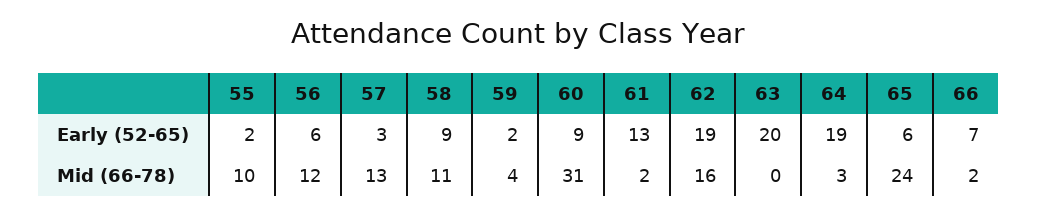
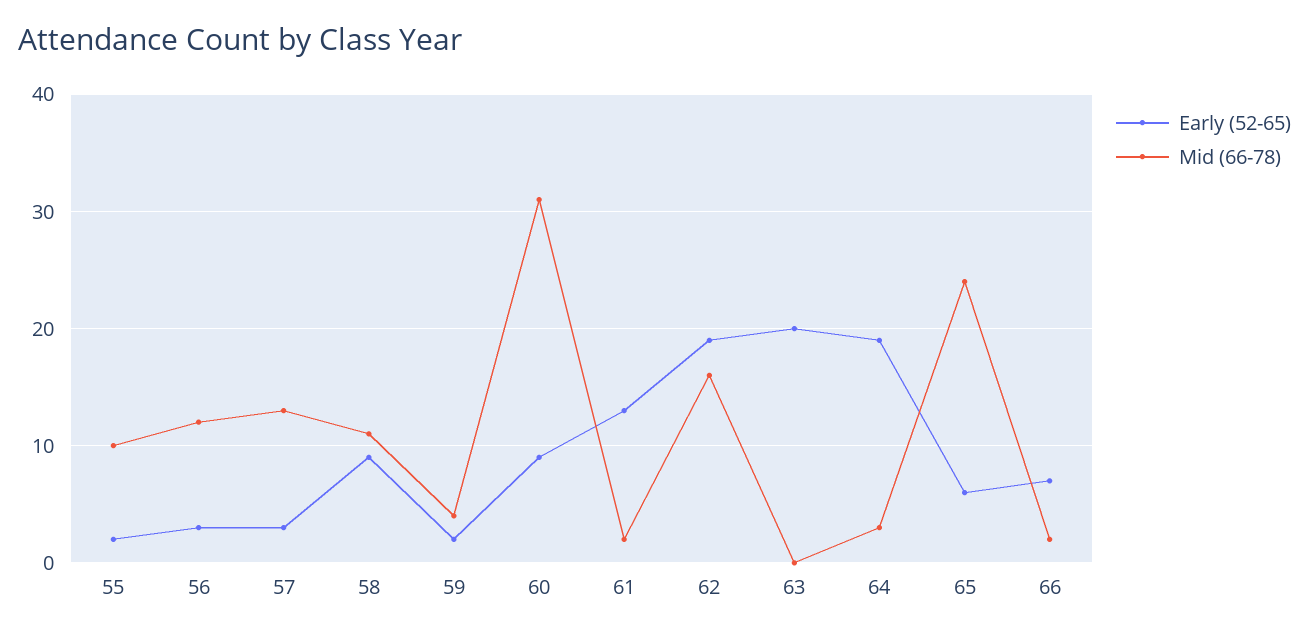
  {
    "Early (52-65)": {
      "55": 2,
-     "56": 6,
+     "56": 3,
      "57": 3,
      "58": 9,
      "59": 2,
      "60": 9,
      "61": 13,
      "62": 19,
      "63": 20,
      "64": 19,
      "65": 6,
      "66": 7
    },
    "Mid (66-78)": {
      "55": 10,
      "56": 12,
      "57": 13,
      "58": 11,
      "59": 4,
      "60": 31,
      "61": 2,
      "62": 16,
      "63": 0,
      "64": 3,
      "65": 24,
      "66": 2
    }
  }

